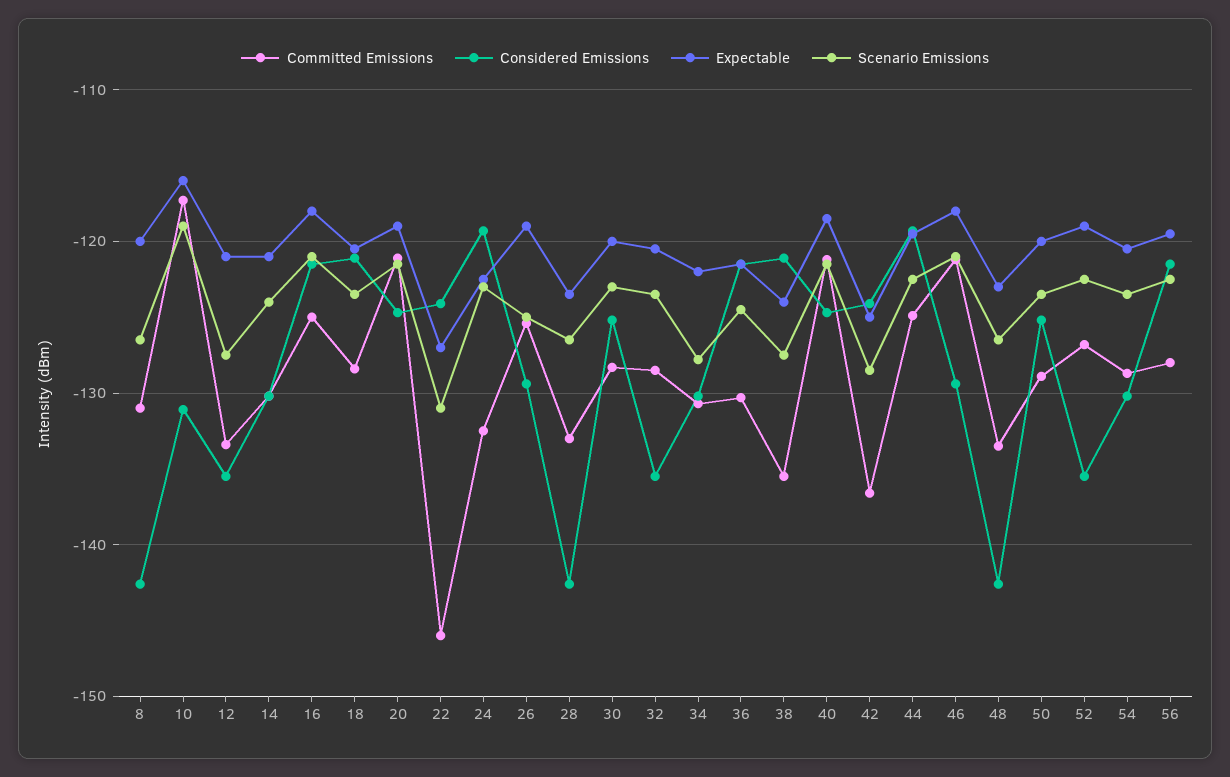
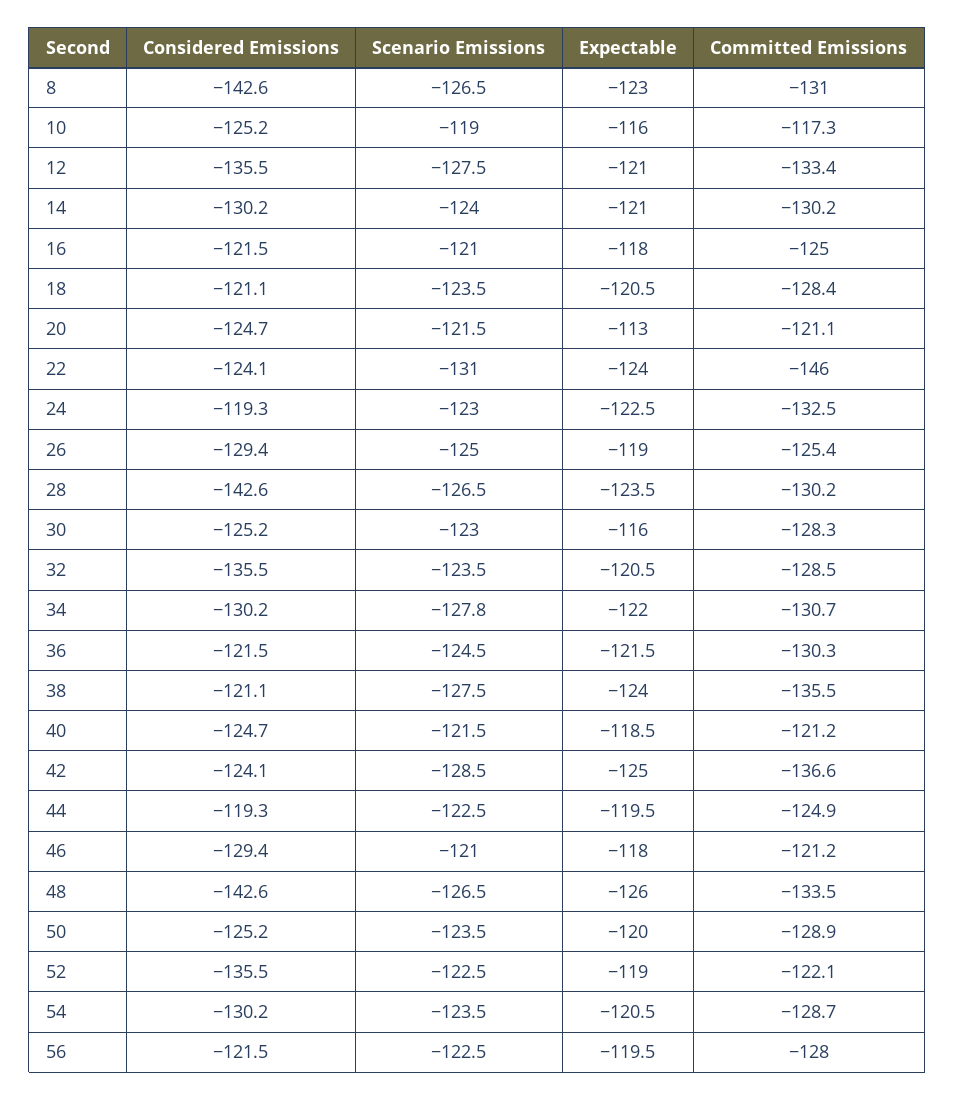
  {
    "Committed Emissions": {
      "8": -131,
      "10": -117.3,
      "12": -133.4,
      "14": -130.2,
      "16": -125,
      "18": -128.4,
      "20": -121.1,
      "22": -146,
      "24": -132.5,
      "26": -125.4,
-     "28": -133,
+     "28": -130.2,
      "30": -128.3,
      "32": -128.5,
      "34": -130.7,
      "36": -130.3,
      "38": -135.5,
      "40": -121.2,
      "42": -136.6,
      "44": -124.9,
      "46": -121.2,
      "48": -133.5,
      "50": -128.9,
-     "52": -127,
+     "52": -122.1,
      "54": -128.7,
      "56": -128
    },
    "Considered Emissions": {
      "8": -142.6,
-     "10": -131,
+     "10": -125.2,
      "12": -135.5,
      "14": -130.2,
      "16": -121.5,
      "18": -121.1,
      "20": -124.7,
      "22": -124.1,
      "24": -119.3,
      "26": -129.4,
      "28": -142.6,
      "30": -125.2,
      "32": -135.5,
      "34": -130.2,
      "36": -121.5,
      "38": -121.1,
      "40": -124.7,
      "42": -124.1,
      "44": -119.3,
      "46": -129.4,
      "48": -142.6,
      "50": -125.2,
      "52": -135.5,
      "54": -130.2,
      "56": -121.5
    },
    "Expectable": {
-     "8": -120,
+     "8": -123,
      "10": -116,
      "12": -121,
      "14": -121,
      "16": -118,
      "18": -120.5,
-     "20": -119,
+     "20": -113,
-     "22": -127,
+     "22": -124,
      "24": -122.5,
      "26": -119,
      "28": -123.5,
-     "30": -120,
+     "30": -116,
      "32": -120.5,
      "34": -122,
      "36": -121.5,
      "38": -124,
      "40": -118.5,
      "42": -125,
      "44": -119.5,
      "46": -118,
-     "48": -123,
+     "48": -126,
      "50": -120,
      "52": -119,
      "54": -120.5,
      "56": -119.5
    },
    "Scenario Emissions": {
      "8": -126.5,
      "10": -119,
      "12": -127.5,
      "14": -124,
      "16": -121,
      "18": -123.5,
      "20": -121.5,
      "22": -131,
      "24": -123,
      "26": -125,
      "28": -126.5,
      "30": -123,
      "32": -123.5,
      "34": -127.8,
      "36": -124.5,
      "38": -127.5,
      "40": -121.5,
      "42": -128.5,
      "44": -122.5,
      "46": -121,
      "48": -126.5,
      "50": -123.5,
      "52": -122.5,
      "54": -123.5,
      "56": -122.5
    }
  }

